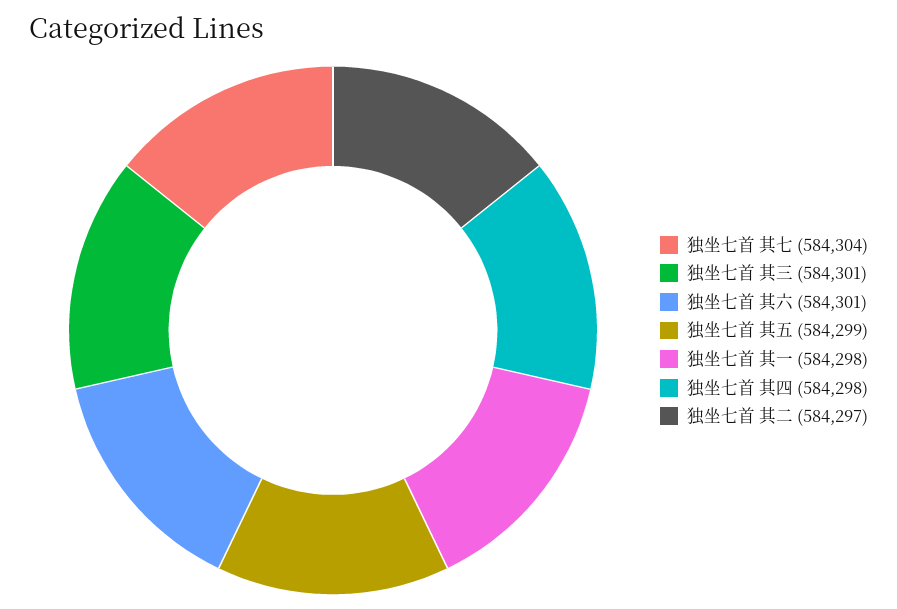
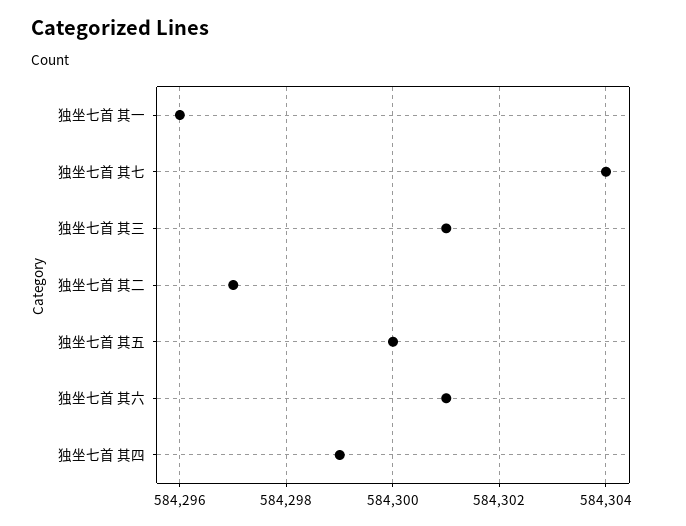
  {
    "独坐七首 其七": 584304,
    "独坐七首 其三": 584301,
    "独坐七首 其六": 584301,
-   "独坐七首 其五": 584299,
+   "独坐七首 其五": 584300,
-   "独坐七首 其一": 584298,
+   "独坐七首 其一": 584296,
-   "独坐七首 其四": 584298,
+   "独坐七首 其四": 584299,
    "独坐七首 其二": 584297
  }

